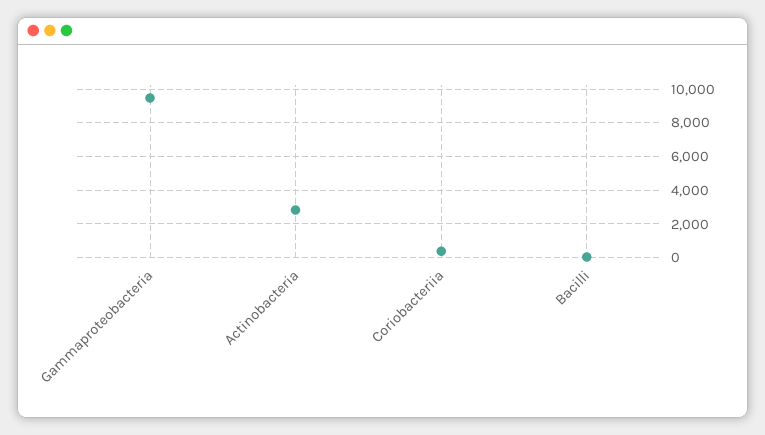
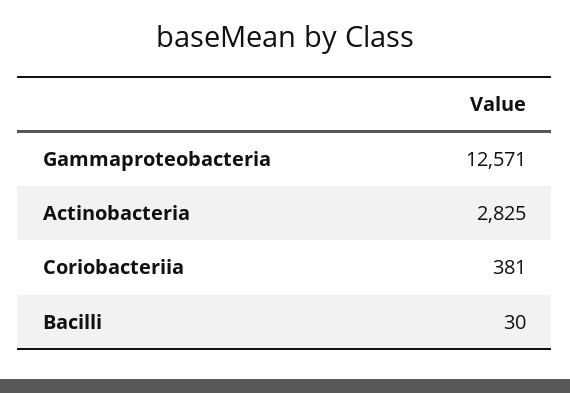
  {
-   "Gammaproteobacteria": 9500,
+   "Gammaproteobacteria": 12571,
    "Actinobacteria": 2825,
    "Coriobacteriia": 381,
    "Bacilli": 30
  }

